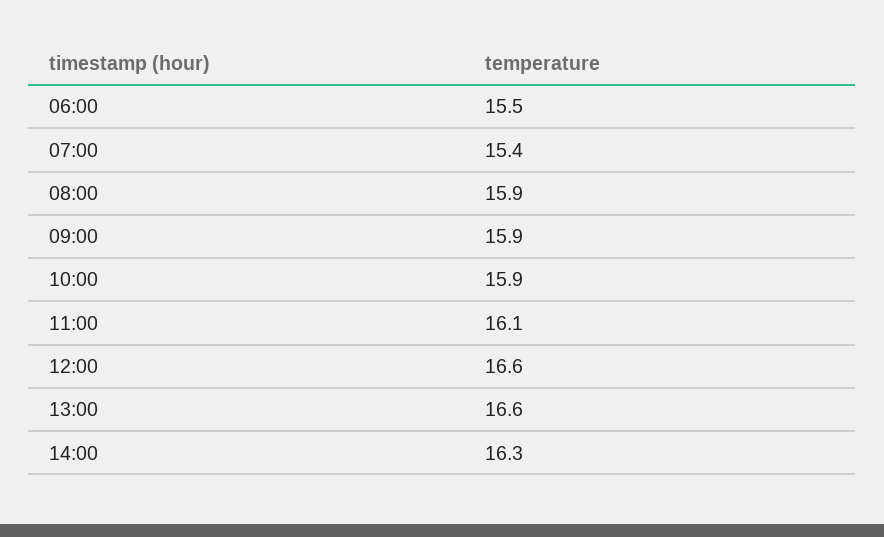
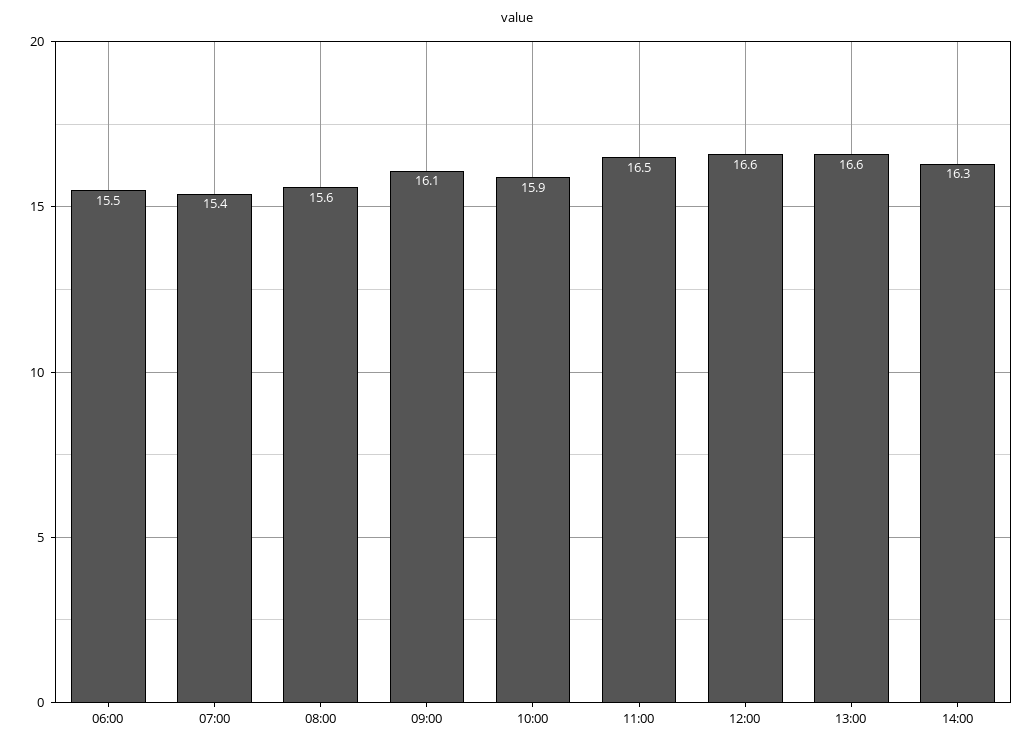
  {
    "06:00": 15.5,
    "07:00": 15.4,
-   "08:00": 15.9,
+   "08:00": 15.6,
-   "09:00": 15.9,
+   "09:00": 16.1,
    "10:00": 15.9,
-   "11:00": 16.1,
+   "11:00": 16.5,
    "12:00": 16.6,
    "13:00": 16.6,
    "14:00": 16.3
  }

